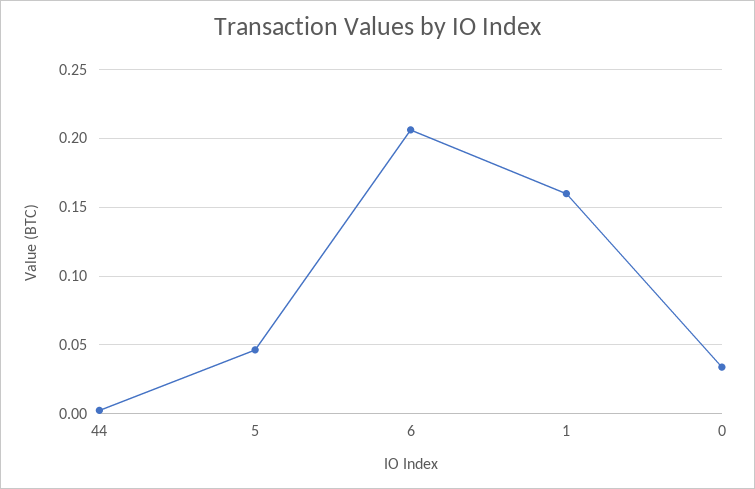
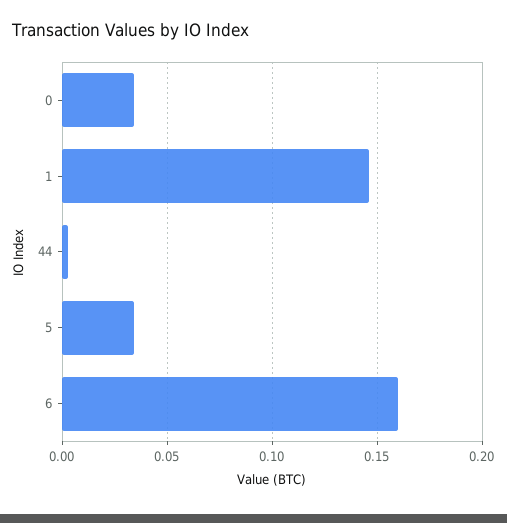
  {
    "44": 0.005,
-   "5": 0.045,
+   "5": 0.035,
-   "6": 0.205,
+   "6": 0.16,
-   "1": 0.16,
+   "1": 0.145,
    "0": 0.035
  }

